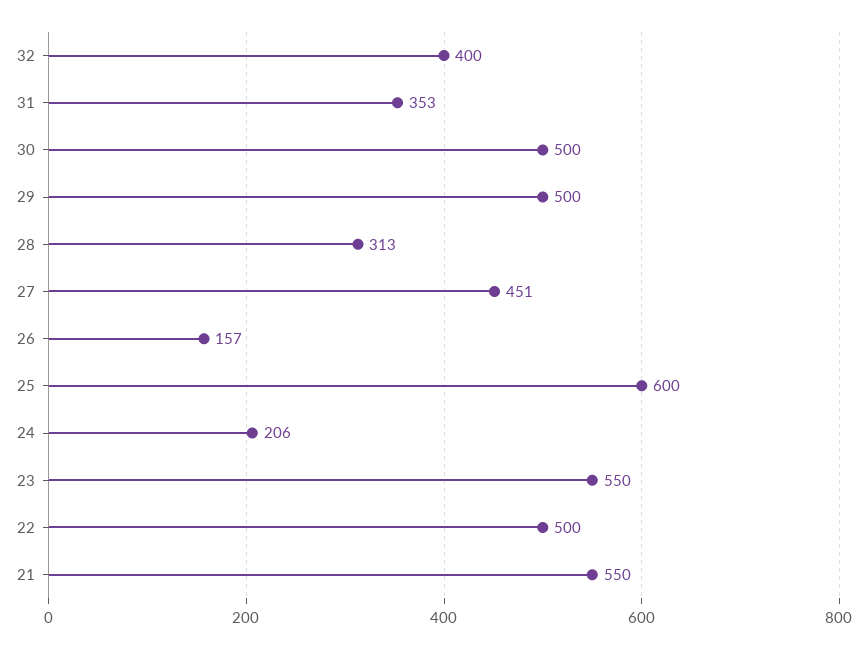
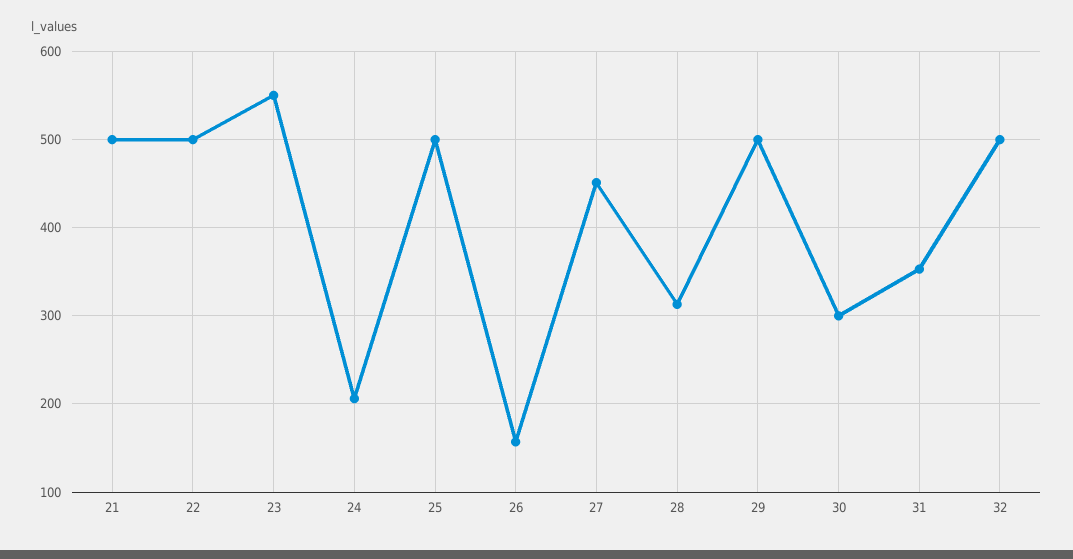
  {
-   "32": 400,
+   "32": 500,
    "31": 353,
-   "30": 500,
+   "30": 300,
    "29": 500,
    "28": 313,
    "27": 451,
    "26": 157,
-   "25": 600,
+   "25": 500,
    "24": 206,
    "23": 550,
    "22": 500,
-   "21": 550
+   "21": 500
  }

